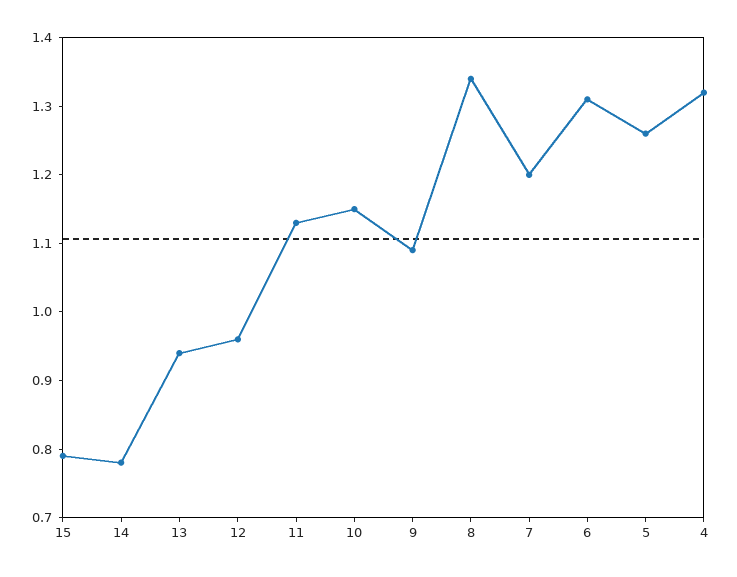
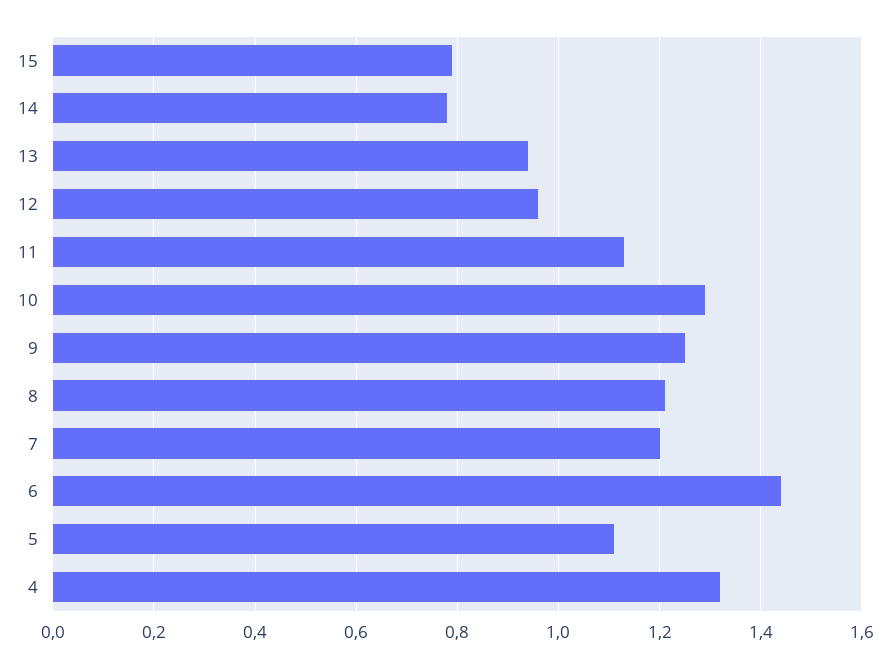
  {
    "15": 0.8,
    "14": 0.8,
    "13": 0.95,
    "12": 0.95,
    "11": 1.15,
-   "10": 1.15,
+   "10": 1.3,
-   "9": 1.1,
+   "9": 1.25,
-   "8": 1.35,
+   "8": 1.2,
    "7": 1.2,
-   "6": 1.3,
+   "6": 1.45,
-   "5": 1.25,
+   "5": 1.1,
    "4": 1.3
  }

